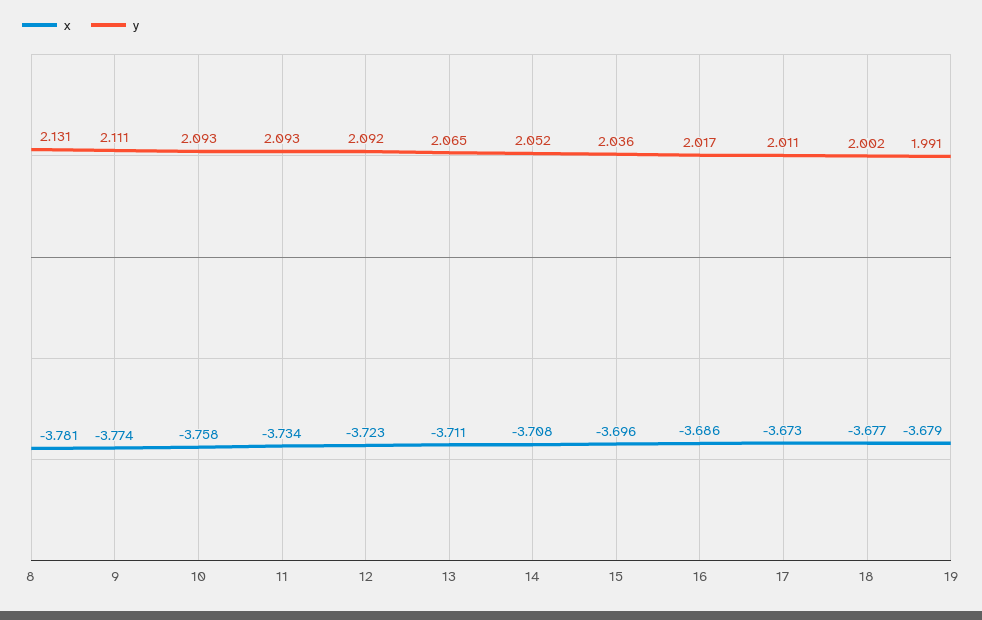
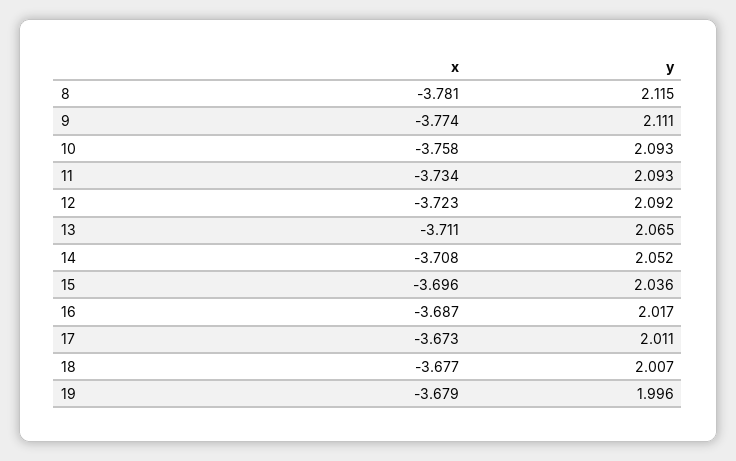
  {
    "x": {
      "8": -3.781,
      "9": -3.774,
      "10": -3.758,
      "11": -3.734,
      "12": -3.723,
      "13": -3.711,
      "14": -3.708,
      "15": -3.696,
-     "16": -3.686,
+     "16": -3.687,
      "17": -3.673,
      "18": -3.677,
      "19": -3.679
    },
    "y": {
-     "8": 2.131,
+     "8": 2.115,
      "9": 2.111,
      "10": 2.093,
      "11": 2.093,
      "12": 2.092,
      "13": 2.065,
      "14": 2.052,
      "15": 2.036,
      "16": 2.017,
      "17": 2.011,
-     "18": 2.002,
+     "18": 2.007,
-     "19": 1.991
+     "19": 1.996
    }
  }

